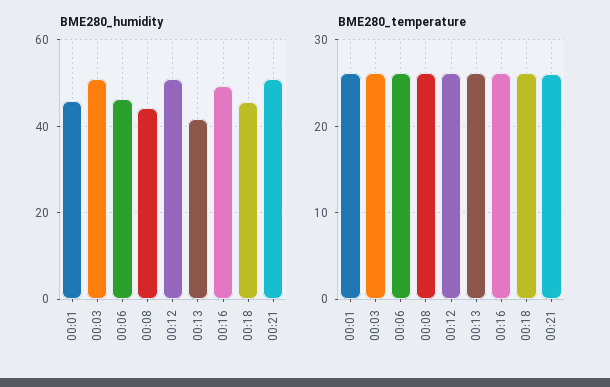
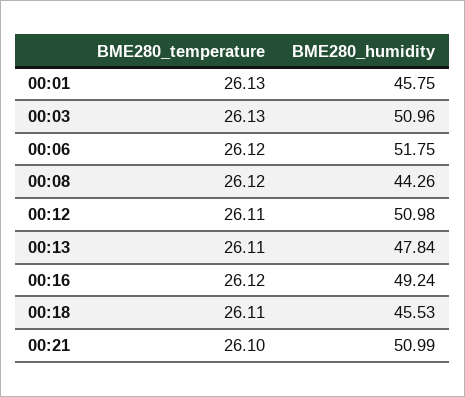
  {
    "BME280_humidity": {
      "00:01": 45.75,
      "00:03": 50.96,
-     "00:06": 46,
+     "00:06": 51.75,
      "00:08": 44.26,
      "00:12": 50.98,
-     "00:13": 42,
+     "00:13": 47.84,
      "00:16": 49.24,
      "00:18": 45.53,
      "00:21": 50.99
    },
    "BME280_temperature": {
      "00:01": 26.13,
      "00:03": 26.13,
      "00:06": 26.12,
      "00:08": 26.12,
      "00:12": 26.11,
      "00:13": 26.11,
      "00:16": 26.12,
      "00:18": 26.11,
      "00:21": 26.1
    }
  }

